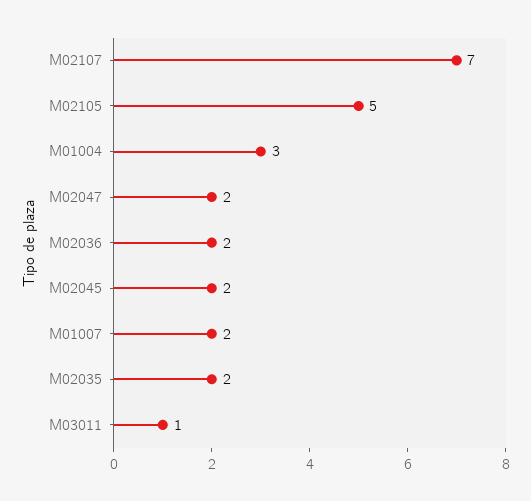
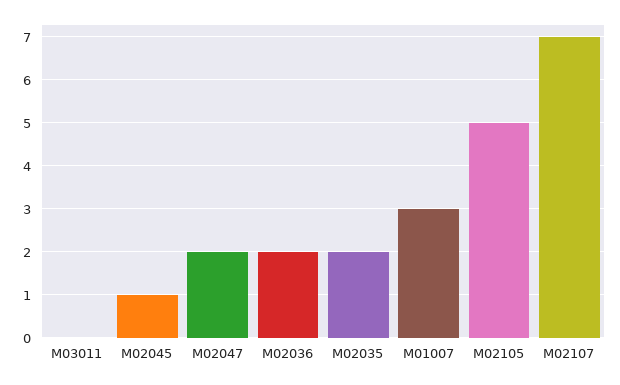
  {
    "M02107": 7,
    "M02105": 5,
-   "M01004": 3,
    "M02047": 2,
    "M02036": 2,
-   "M02045": 2,
+   "M02045": 1,
-   "M01007": 2,
+   "M01007": 3,
    "M02035": 2,
-   "M03011": 1
+   "M03011": 0
  }

